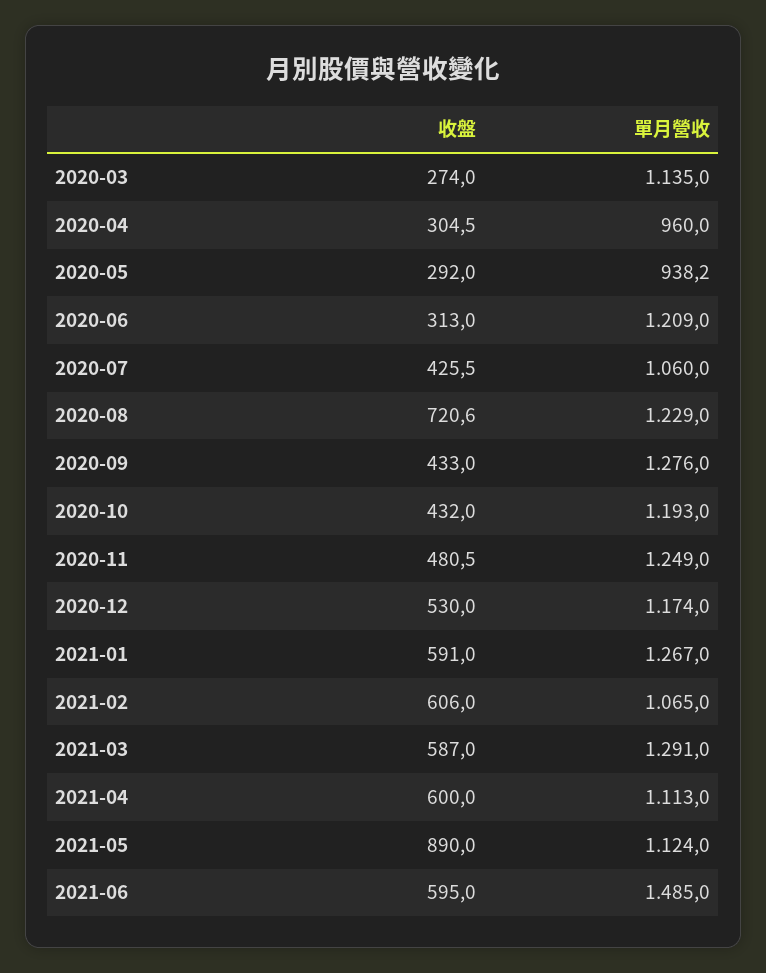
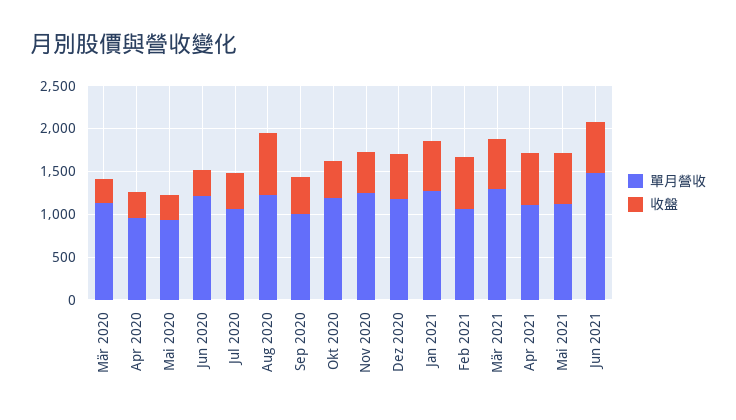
  {
    "收盤": {
      "2020-03": 274,
      "2020-04": 304.5,
      "2020-05": 292,
      "2020-06": 313,
      "2020-07": 425.5,
      "2020-08": 720.6,
      "2020-09": 433,
      "2020-10": 432,
      "2020-11": 480.5,
      "2020-12": 530,
      "2021-01": 591,
      "2021-02": 606,
      "2021-03": 587,
      "2021-04": 600,
-     "2021-05": 890,
+     "2021-05": 600,
      "2021-06": 595
    },
    "單月營收": {
      "2020-03": 1135,
      "2020-04": 960,
      "2020-05": 938.2,
      "2020-06": 1209,
      "2020-07": 1060,
      "2020-08": 1229,
-     "2020-09": 1276,
+     "2020-09": 1000,
      "2020-10": 1193,
      "2020-11": 1249,
      "2020-12": 1174,
      "2021-01": 1267,
      "2021-02": 1065,
      "2021-03": 1291,
      "2021-04": 1113,
      "2021-05": 1124,
      "2021-06": 1485
    }
  }

